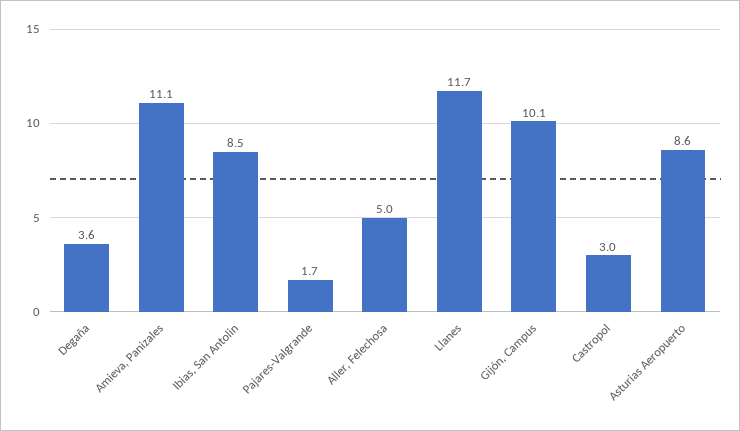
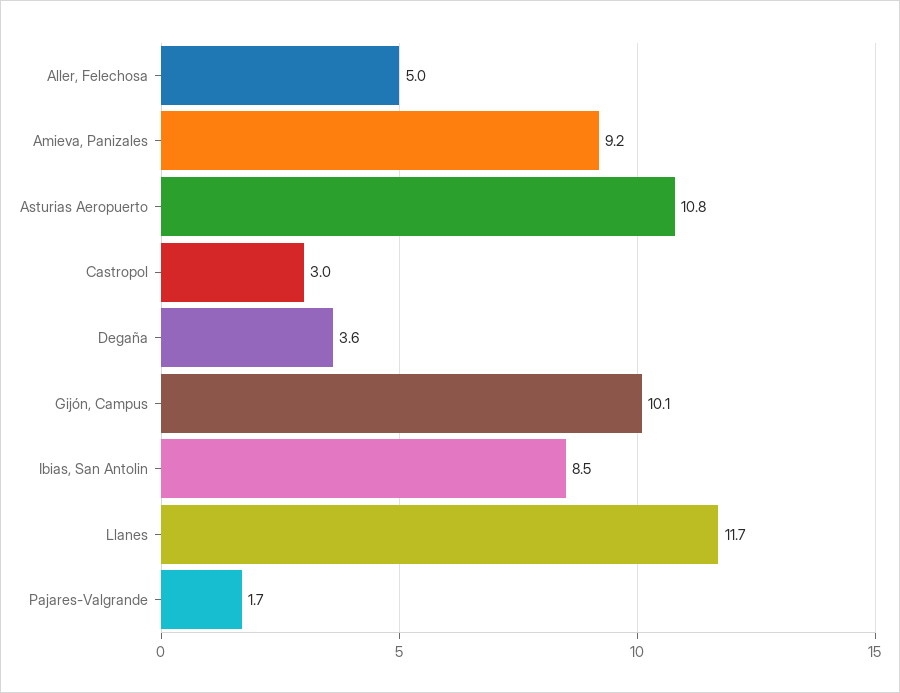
  {
    "Degaña": 3.6,
-   "Amieva, Panizales": 11.1,
+   "Amieva, Panizales": 9.2,
    "Ibias, San Antolin": 8.5,
    "Pajares-Valgrande": 1.7,
    "Aller, Felechosa": 5,
    "Llanes": 11.7,
    "Gijón, Campus": 10.1,
    "Castropol": 3,
-   "Asturias Aeropuerto": 8.6
+   "Asturias Aeropuerto": 10.8
  }

